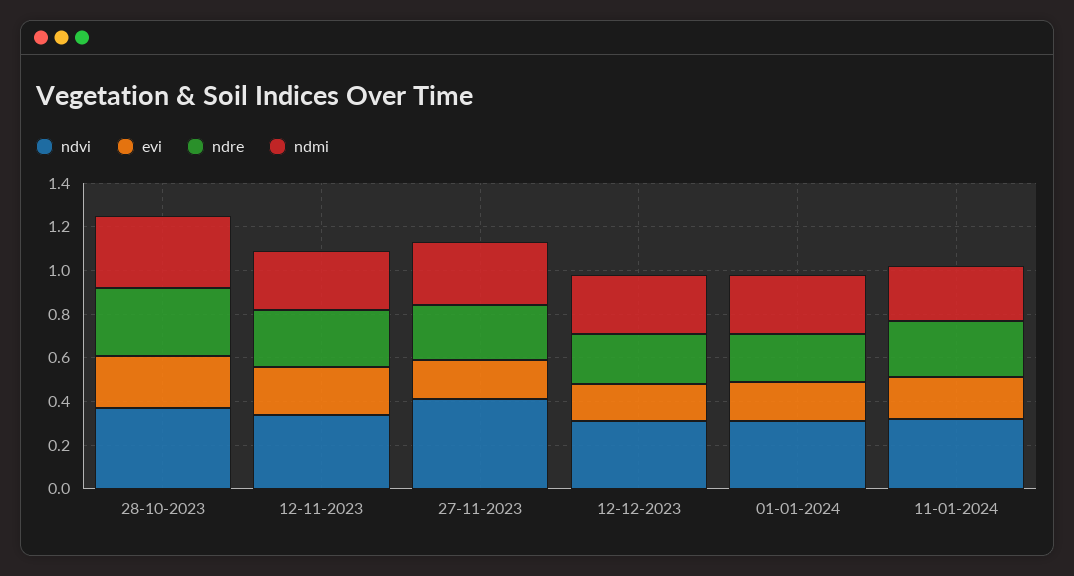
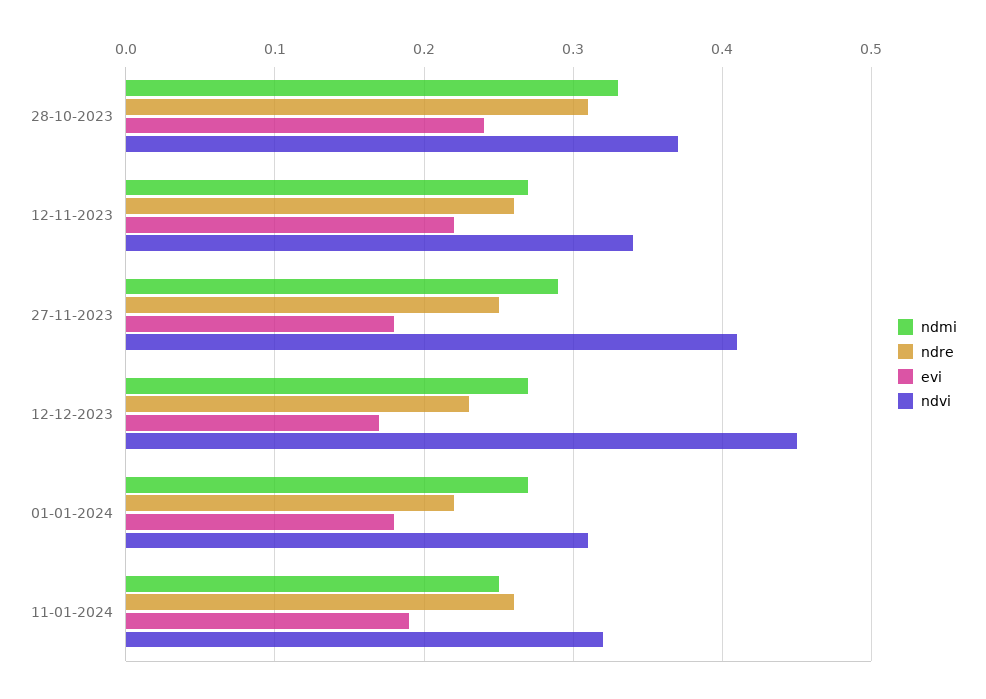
  {
    "ndvi": {
      "28-10-2023": 0.37,
      "12-11-2023": 0.34,
      "27-11-2023": 0.41,
-     "12-12-2023": 0.3,
+     "12-12-2023": 0.45,
      "01-01-2024": 0.31,
      "11-01-2024": 0.32
    },
    "evi": {
      "28-10-2023": 0.24,
      "12-11-2023": 0.22,
      "27-11-2023": 0.18,
      "12-12-2023": 0.17,
      "01-01-2024": 0.18,
      "11-01-2024": 0.19
    },
    "ndre": {
      "28-10-2023": 0.31,
      "12-11-2023": 0.26,
      "27-11-2023": 0.25,
      "12-12-2023": 0.23,
      "01-01-2024": 0.22,
      "11-01-2024": 0.26
    },
    "ndmi": {
      "28-10-2023": 0.33,
      "12-11-2023": 0.27,
      "27-11-2023": 0.29,
      "12-12-2023": 0.27,
      "01-01-2024": 0.27,
      "11-01-2024": 0.25
    }
  }

